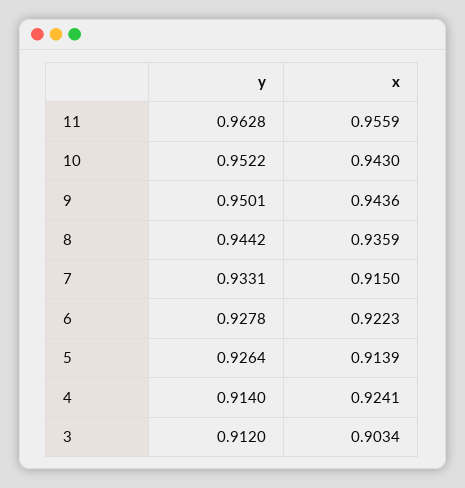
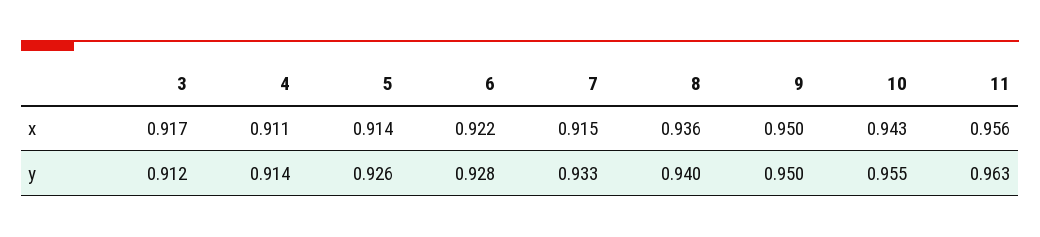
  {
    "y": {
      "11": 0.9628,
-     "10": 0.9522,
+     "10": 0.955,
      "9": 0.9501,
-     "8": 0.9442,
+     "8": 0.94,
      "7": 0.9331,
      "6": 0.9278,
      "5": 0.9264,
      "4": 0.914,
      "3": 0.912
    },
    "x": {
      "11": 0.9559,
      "10": 0.943,
-     "9": 0.9436,
+     "9": 0.95,
      "8": 0.9359,
      "7": 0.915,
      "6": 0.9223,
      "5": 0.9139,
-     "4": 0.9241,
+     "4": 0.911,
-     "3": 0.9034
+     "3": 0.917
    }
  }

